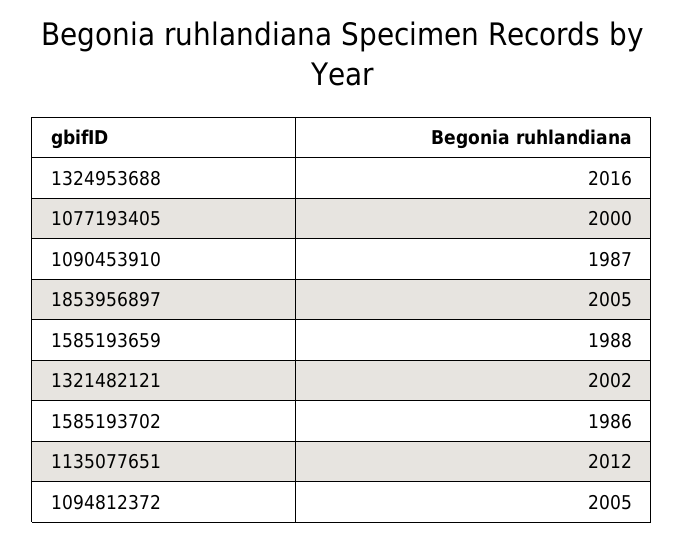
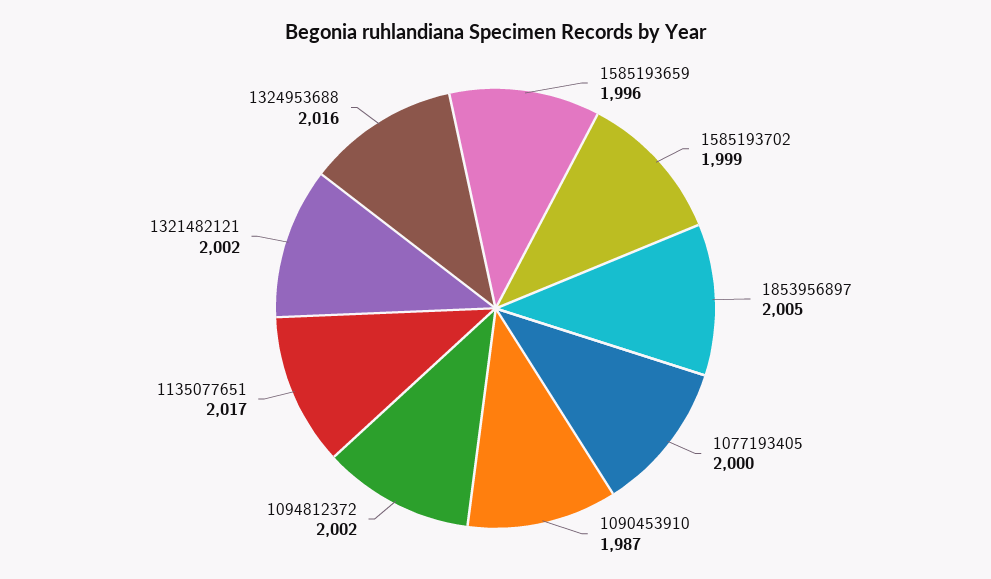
  {
    "1324953688": 2016,
    "1077193405": 2000,
    "1090453910": 1987,
    "1853956897": 2005,
-   "1585193659": 1988,
+   "1585193659": 1996,
    "1321482121": 2002,
-   "1585193702": 1986,
+   "1585193702": 1999,
-   "1135077651": 2012,
+   "1135077651": 2017,
-   "1094812372": 2005
+   "1094812372": 2002
  }

